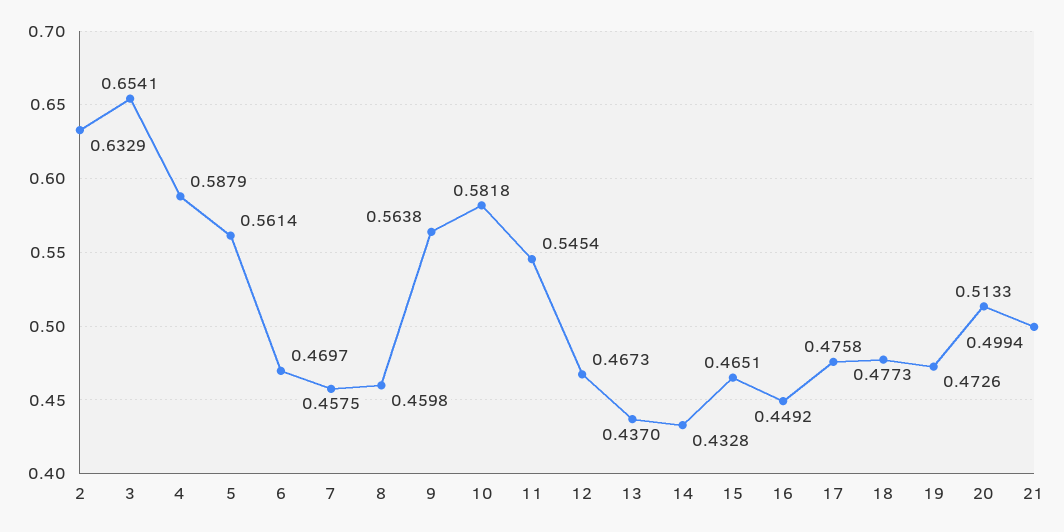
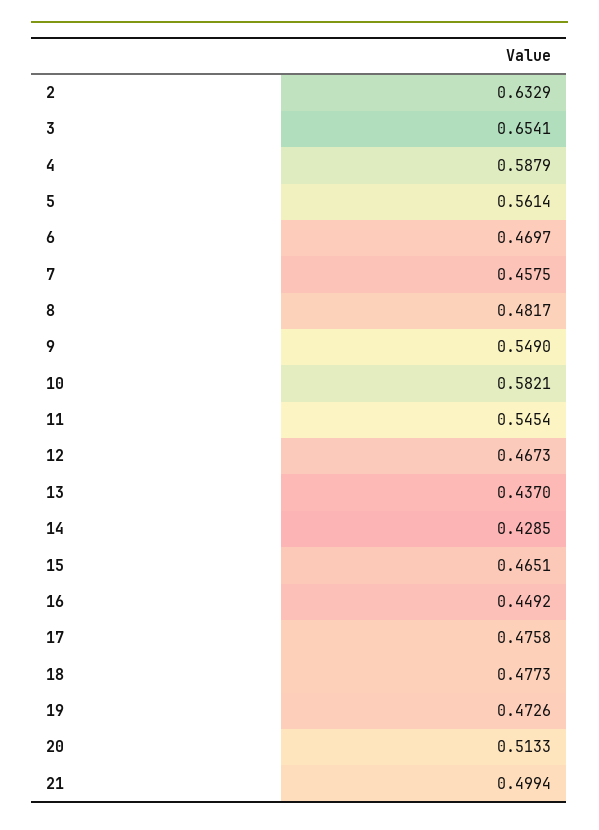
  {
    "2": 0.6329,
    "3": 0.6541,
    "4": 0.5879,
    "5": 0.5614,
    "6": 0.4697,
    "7": 0.4575,
-   "8": 0.4598,
+   "8": 0.4817,
-   "9": 0.5638,
+   "9": 0.549,
-   "10": 0.5818,
+   "10": 0.5821,
    "11": 0.5454,
    "12": 0.4673,
    "13": 0.437,
-   "14": 0.4328,
+   "14": 0.4285,
    "15": 0.4651,
    "16": 0.4492,
    "17": 0.4758,
    "18": 0.4773,
    "19": 0.4726,
    "20": 0.5133,
    "21": 0.4994
  }

